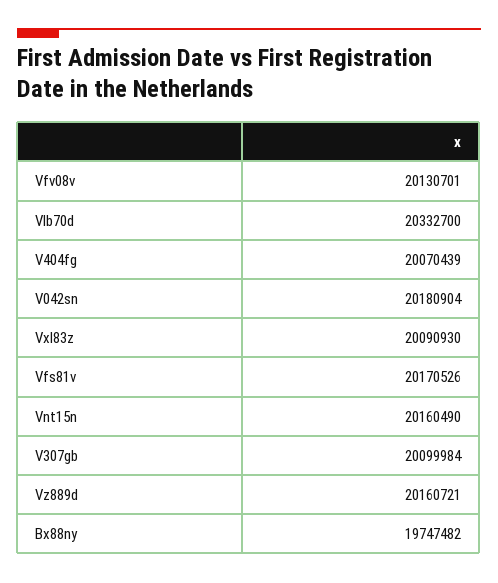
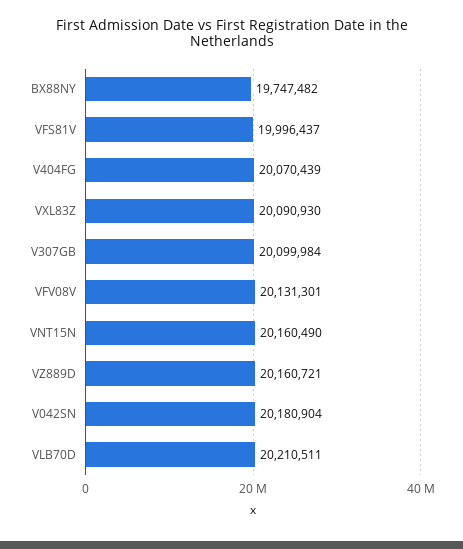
  {
-   "Vfv08v": 20130701,
+   "Vfv08v": 20131301,
-   "Vlb70d": 20332700,
+   "Vlb70d": 20210511,
    "V404fg": 20070439,
    "V042sn": 20180904,
    "Vxl83z": 20090930,
-   "Vfs81v": 20170526,
+   "Vfs81v": 19996437,
    "Vnt15n": 20160490,
    "V307gb": 20099984,
    "Vz889d": 20160721,
    "Bx88ny": 19747482
  }

